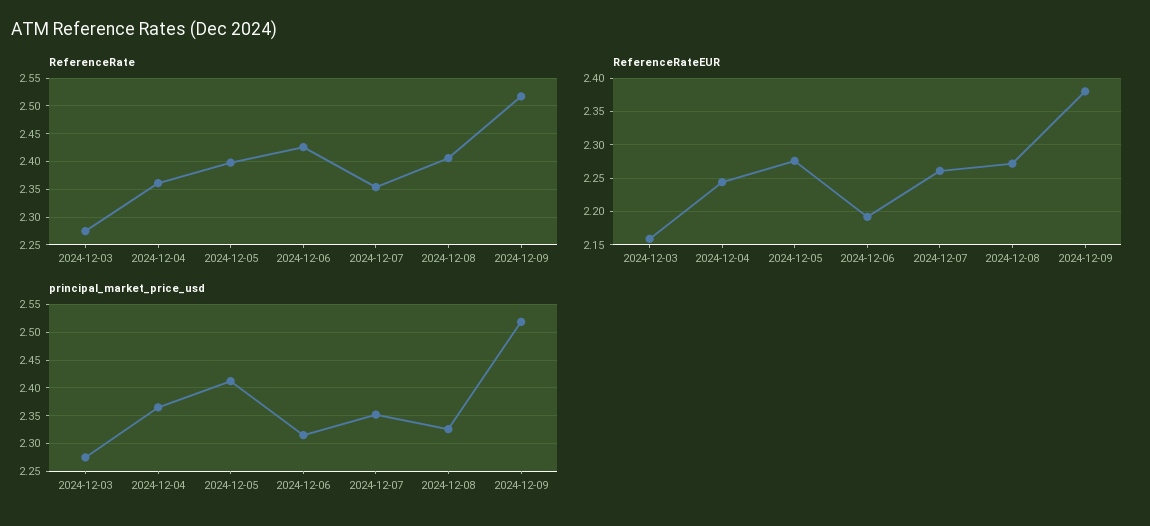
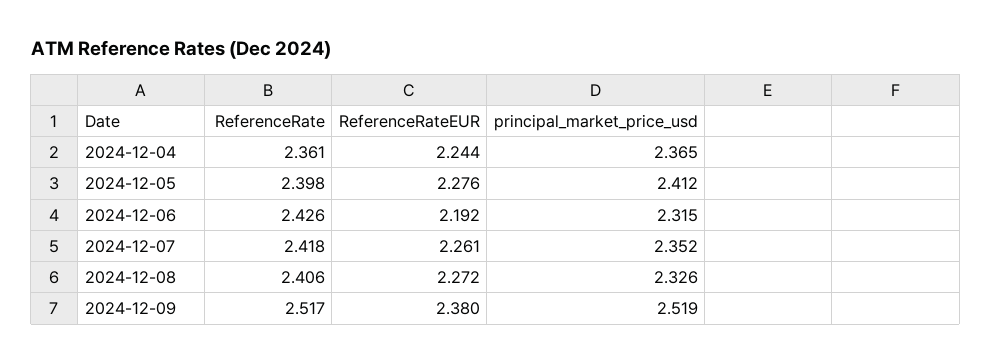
  {
    "ReferenceRate": {
-     "2024-12-03": 2.275,
      "2024-12-04": 2.361,
      "2024-12-05": 2.398,
      "2024-12-06": 2.426,
-     "2024-12-07": 2.35,
+     "2024-12-07": 2.418,
      "2024-12-08": 2.406,
      "2024-12-09": 2.517
    },
    "ReferenceRateEUR": {
-     "2024-12-03": 2.16,
      "2024-12-04": 2.244,
      "2024-12-05": 2.276,
      "2024-12-06": 2.192,
      "2024-12-07": 2.261,
      "2024-12-08": 2.272,
      "2024-12-09": 2.38
    },
    "principal_market_price_usd": {
-     "2024-12-03": 2.275,
      "2024-12-04": 2.365,
      "2024-12-05": 2.412,
      "2024-12-06": 2.315,
      "2024-12-07": 2.352,
      "2024-12-08": 2.326,
      "2024-12-09": 2.519
    }
  }

